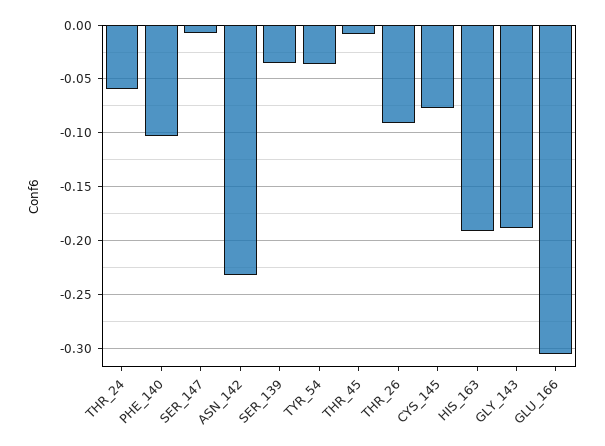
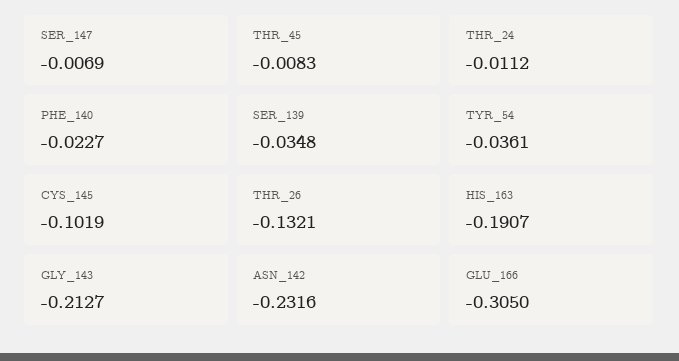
  {
-   "THR_24": -0.06,
+   "THR_24": -0.0112,
-   "PHE_140": -0.1,
+   "PHE_140": -0.0227,
    "SER_147": -0.0069,
    "ASN_142": -0.2316,
    "SER_139": -0.0348,
    "TYR_54": -0.0361,
    "THR_45": -0.0083,
-   "THR_26": -0.09,
+   "THR_26": -0.1321,
-   "CYS_145": -0.08,
+   "CYS_145": -0.1019,
    "HIS_163": -0.1907,
-   "GLY_143": -0.19,
+   "GLY_143": -0.2127,
    "GLU_166": -0.305
  }

